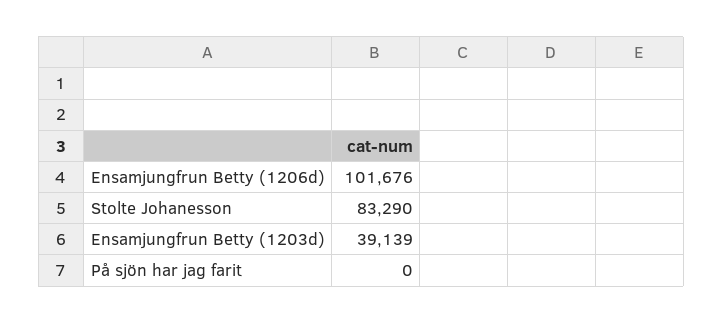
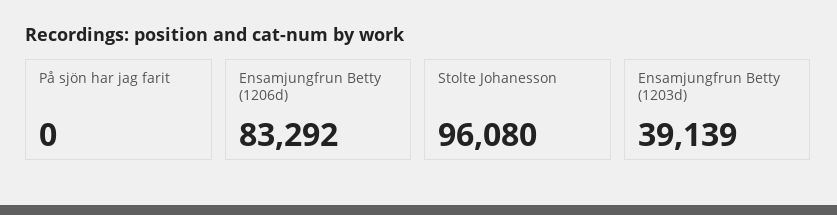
  {
-   "Ensamjungfrun Betty (1206d)": 101676,
+   "Ensamjungfrun Betty (1206d)": 83292,
-   "Stolte Johanesson": 83290,
+   "Stolte Johanesson": 96080,
    "Ensamjungfrun Betty (1203d)": 39139,
    "På sjön har jag farit": 0
  }

